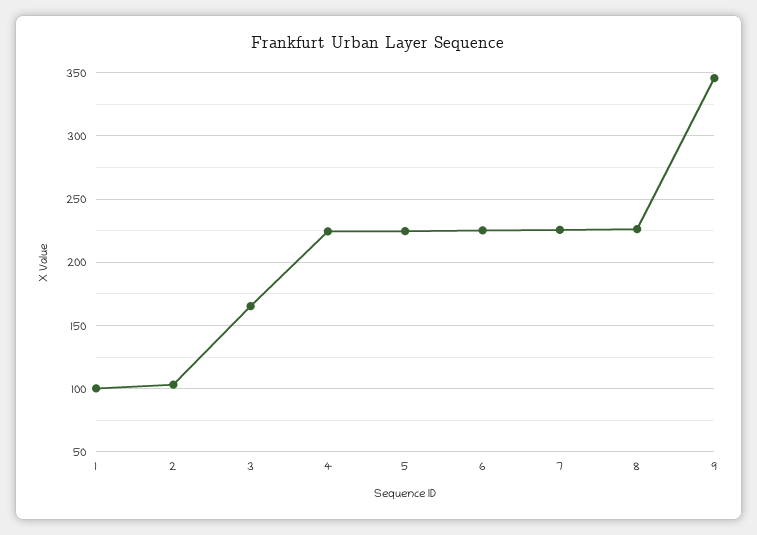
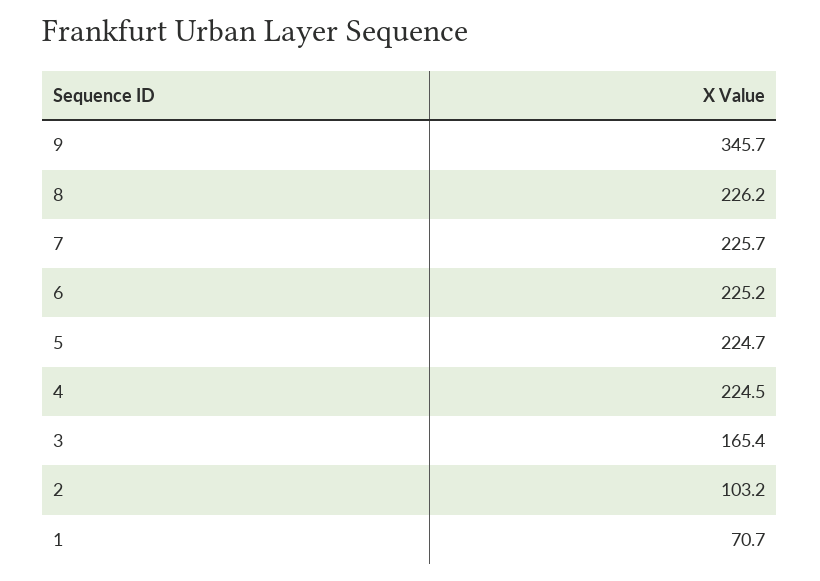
  {
-   "1": 100,
+   "1": 70.7,
    "2": 103.2,
    "3": 165.4,
    "4": 224.5,
    "5": 224.7,
    "6": 225.2,
    "7": 225.7,
    "8": 226.2,
    "9": 345.7
  }

